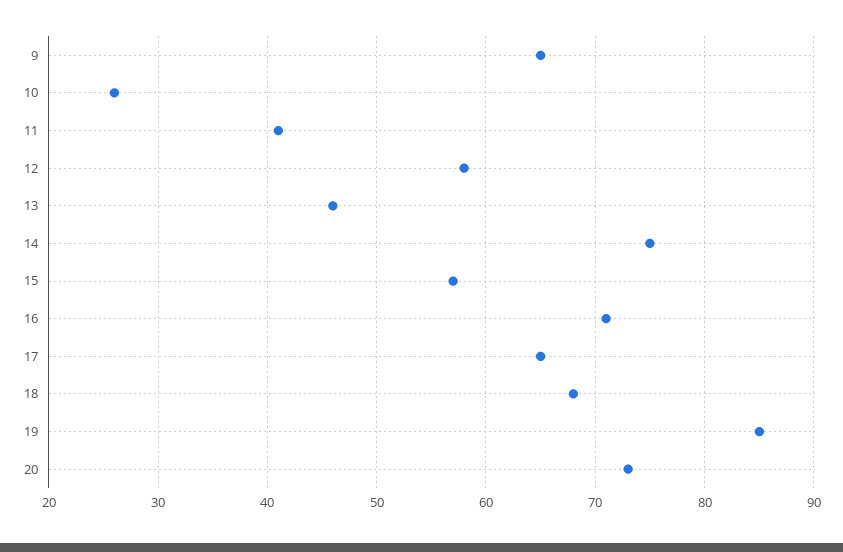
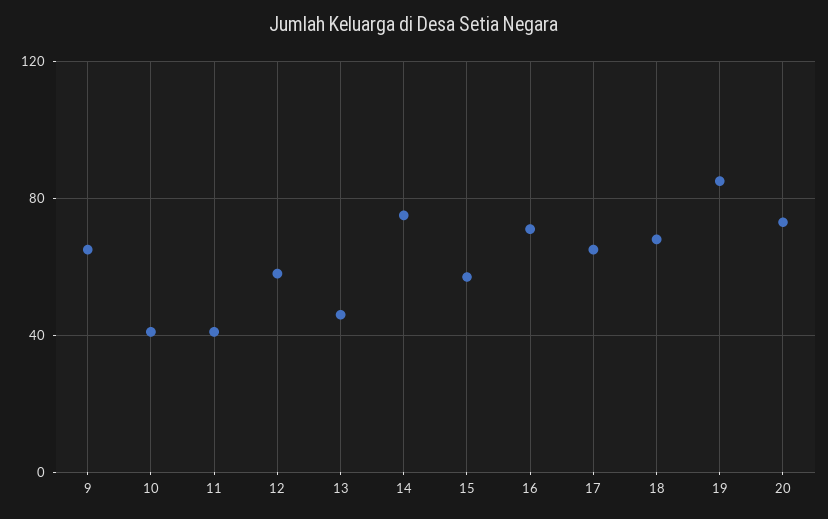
  {
    "9": 65,
-   "10": 26,
+   "10": 40,
    "11": 41,
    "12": 58,
    "13": 46,
    "14": 75,
    "15": 57,
    "16": 71,
    "17": 65,
    "18": 68,
    "19": 85,
    "20": 73
  }

